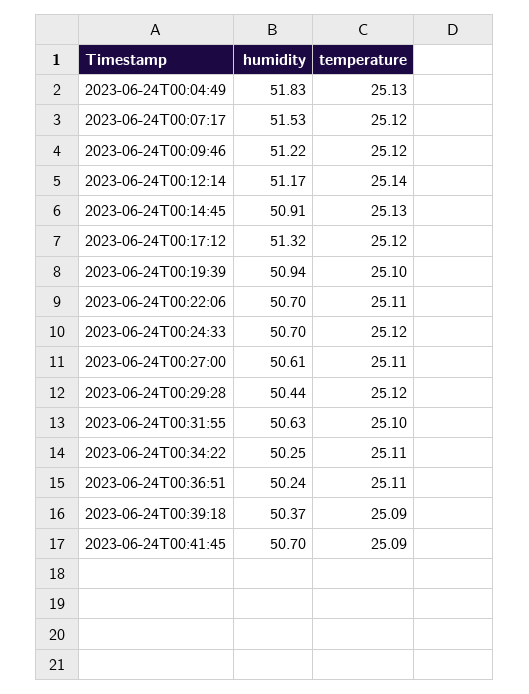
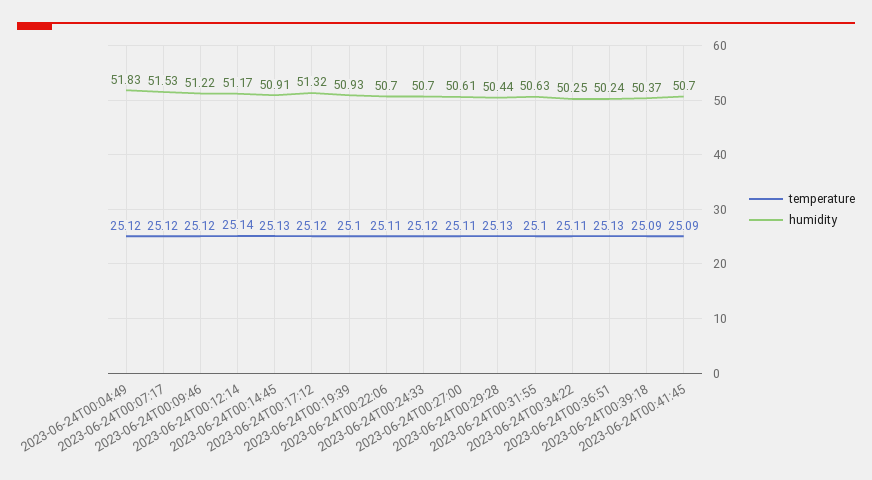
  {
    "humidity": {
      "2023-06-24T00:04:49": 51.83,
      "2023-06-24T00:07:17": 51.53,
      "2023-06-24T00:09:46": 51.22,
      "2023-06-24T00:12:14": 51.17,
      "2023-06-24T00:14:45": 50.91,
      "2023-06-24T00:17:12": 51.32,
-     "2023-06-24T00:19:39": 50.94,
+     "2023-06-24T00:19:39": 50.93,
      "2023-06-24T00:22:06": 50.7,
      "2023-06-24T00:24:33": 50.7,
      "2023-06-24T00:27:00": 50.61,
      "2023-06-24T00:29:28": 50.44,
      "2023-06-24T00:31:55": 50.63,
      "2023-06-24T00:34:22": 50.25,
      "2023-06-24T00:36:51": 50.24,
      "2023-06-24T00:39:18": 50.37,
      "2023-06-24T00:41:45": 50.7
    },
    "temperature": {
-     "2023-06-24T00:04:49": 25.13,
+     "2023-06-24T00:04:49": 25.12,
      "2023-06-24T00:07:17": 25.12,
      "2023-06-24T00:09:46": 25.12,
      "2023-06-24T00:12:14": 25.14,
      "2023-06-24T00:14:45": 25.13,
      "2023-06-24T00:17:12": 25.12,
      "2023-06-24T00:19:39": 25.1,
      "2023-06-24T00:22:06": 25.11,
      "2023-06-24T00:24:33": 25.12,
      "2023-06-24T00:27:00": 25.11,
-     "2023-06-24T00:29:28": 25.12,
+     "2023-06-24T00:29:28": 25.13,
      "2023-06-24T00:31:55": 25.1,
      "2023-06-24T00:34:22": 25.11,
-     "2023-06-24T00:36:51": 25.11,
+     "2023-06-24T00:36:51": 25.13,
      "2023-06-24T00:39:18": 25.09,
      "2023-06-24T00:41:45": 25.09
    }
  }

